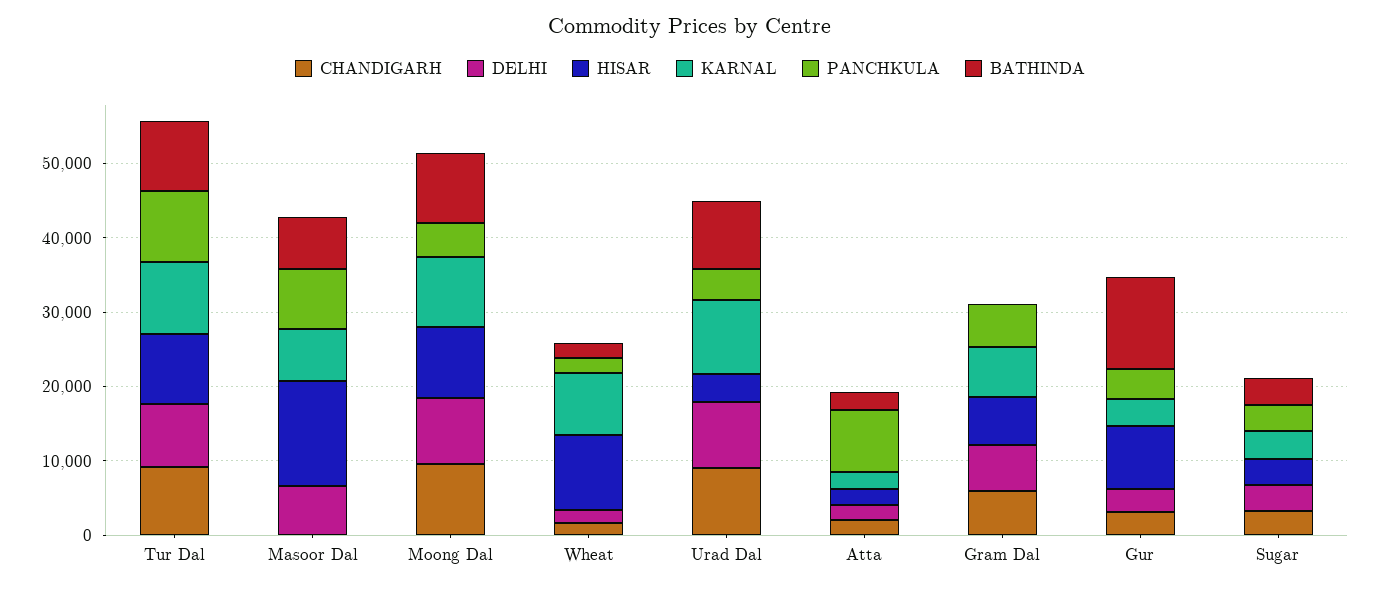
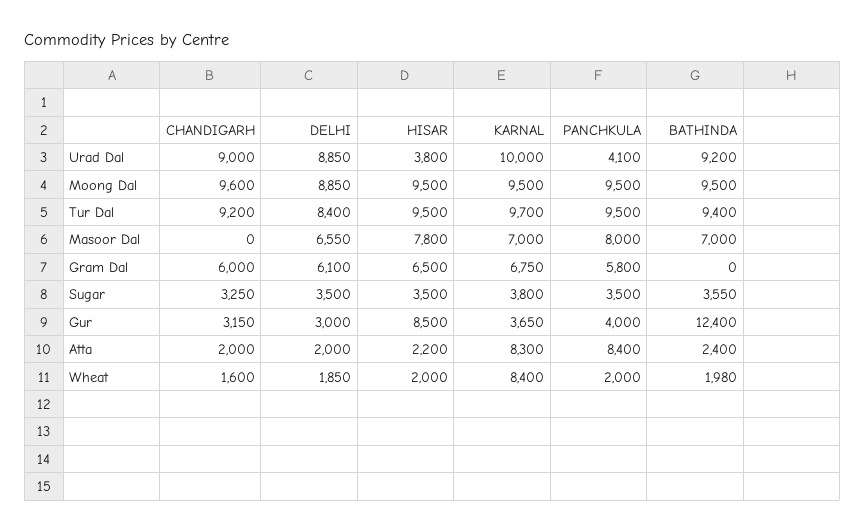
  {
    "CHANDIGARH": {
      "Tur Dal": 9200,
      "Masoor Dal": 0,
      "Moong Dal": 9600,
      "Wheat": 1600,
      "Urad Dal": 9000,
      "Atta": 2000,
      "Gram Dal": 6000,
      "Gur": 3150,
      "Sugar": 3250
    },
    "DELHI": {
      "Tur Dal": 8400,
      "Masoor Dal": 6550,
      "Moong Dal": 8850,
      "Wheat": 1850,
      "Urad Dal": 8850,
      "Atta": 2000,
      "Gram Dal": 6100,
      "Gur": 3000,
      "Sugar": 3500
    },
    "HISAR": {
      "Tur Dal": 9500,
-     "Masoor Dal": 14000,
+     "Masoor Dal": 7800,
      "Moong Dal": 9500,
-     "Wheat": 10000,
+     "Wheat": 2000,
      "Urad Dal": 3800,
      "Atta": 2200,
      "Gram Dal": 6500,
      "Gur": 8500,
      "Sugar": 3500
    },
    "KARNAL": {
      "Tur Dal": 9700,
      "Masoor Dal": 7000,
      "Moong Dal": 9500,
      "Wheat": 8400,
      "Urad Dal": 10000,
-     "Atta": 2000,
+     "Atta": 8300,
      "Gram Dal": 6750,
      "Gur": 3650,
      "Sugar": 3800
    },
    "PANCHKULA": {
      "Tur Dal": 9500,
      "Masoor Dal": 8000,
-     "Moong Dal": 4000,
+     "Moong Dal": 9500,
      "Wheat": 2000,
      "Urad Dal": 4100,
      "Atta": 8400,
      "Gram Dal": 5800,
      "Gur": 4000,
      "Sugar": 3500
    },
    "BATHINDA": {
      "Tur Dal": 9400,
      "Masoor Dal": 7000,
      "Moong Dal": 9500,
      "Wheat": 1980,
      "Urad Dal": 9200,
      "Atta": 2400,
      "Gram Dal": 0,
      "Gur": 12400,
      "Sugar": 3550
    }
  }

